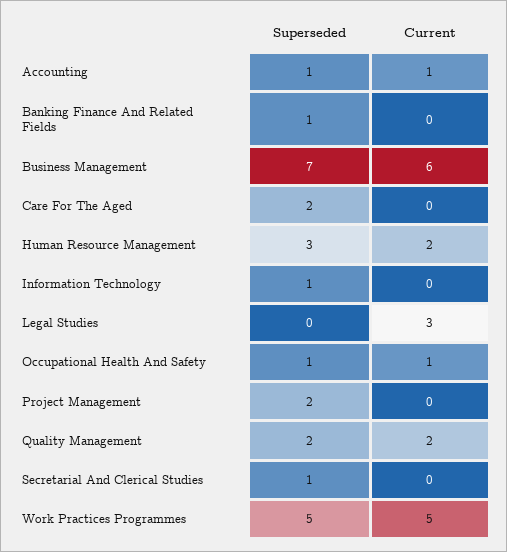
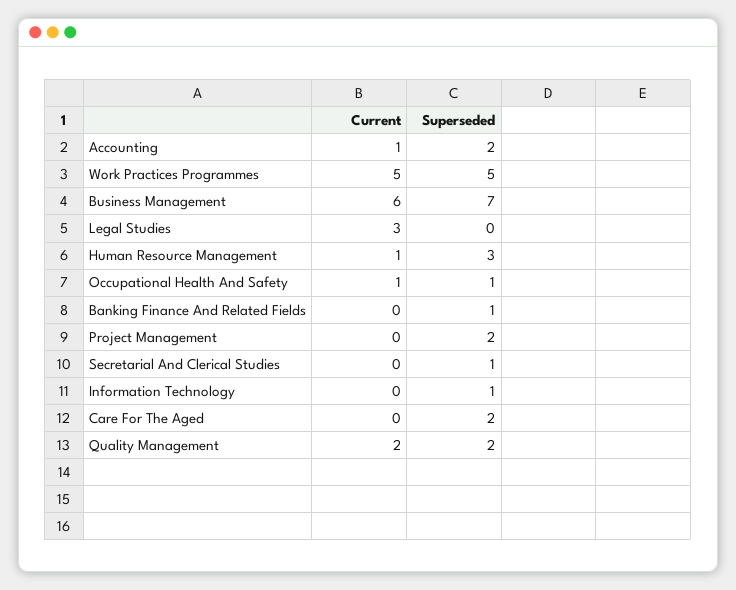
  {
    "Superseded": {
-     "Accounting": 1,
+     "Accounting": 2,
      "Banking Finance And Related Fields": 1,
      "Business Management": 7,
      "Care For The Aged": 2,
      "Human Resource Management": 3,
      "Information Technology": 1,
      "Legal Studies": 0,
      "Occupational Health And Safety": 1,
      "Project Management": 2,
      "Quality Management": 2,
      "Secretarial And Clerical Studies": 1,
      "Work Practices Programmes": 5
    },
    "Current": {
      "Accounting": 1,
      "Banking Finance And Related Fields": 0,
      "Business Management": 6,
      "Care For The Aged": 0,
-     "Human Resource Management": 2,
+     "Human Resource Management": 1,
      "Information Technology": 0,
      "Legal Studies": 3,
      "Occupational Health And Safety": 1,
      "Project Management": 0,
      "Quality Management": 2,
      "Secretarial And Clerical Studies": 0,
      "Work Practices Programmes": 5
    }
  }

